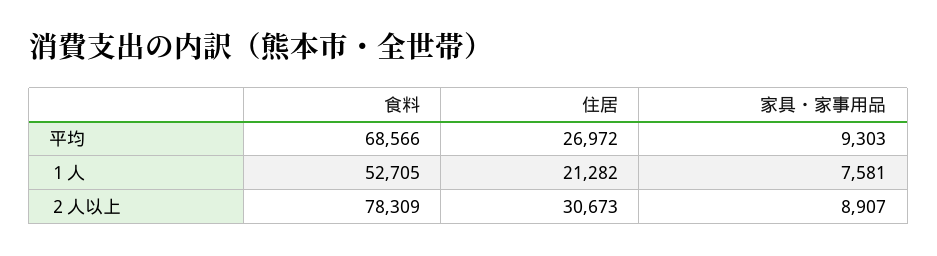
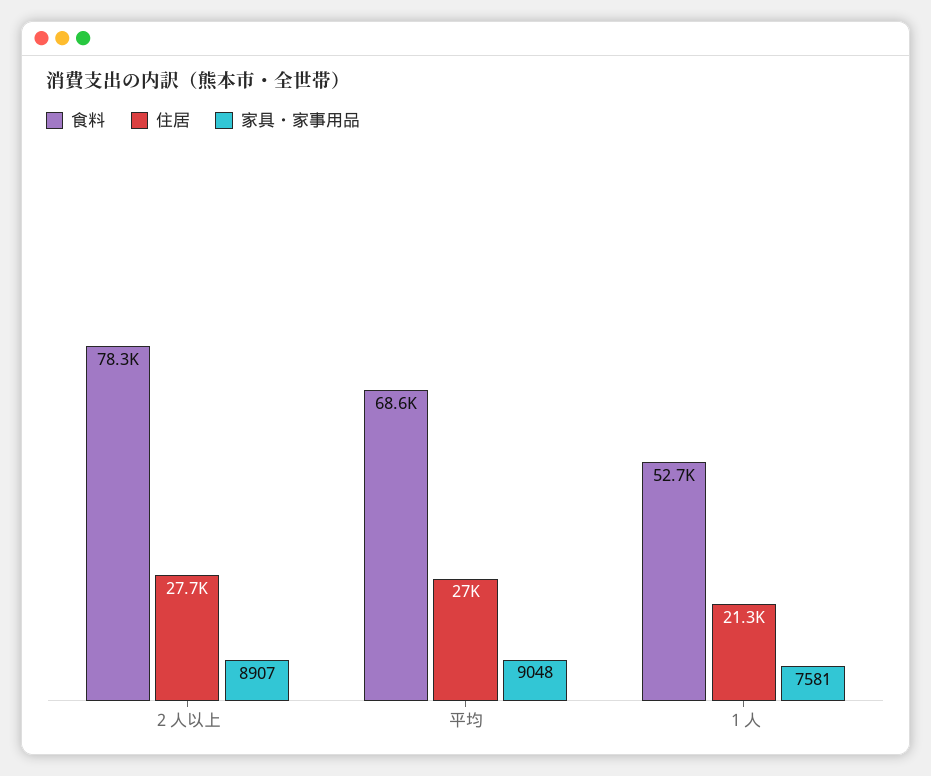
  {
    "食料": {
      "平均": 68566,
      "１人": 52705,
      "２人以上": 78309
    },
    "住居": {
      "平均": 26972,
      "１人": 21282,
-     "２人以上": 30673
+     "２人以上": 27700
    },
    "家具・家事用品": {
-     "平均": 9303,
+     "平均": 9048,
      "１人": 7581,
      "２人以上": 8907
    }
  }

